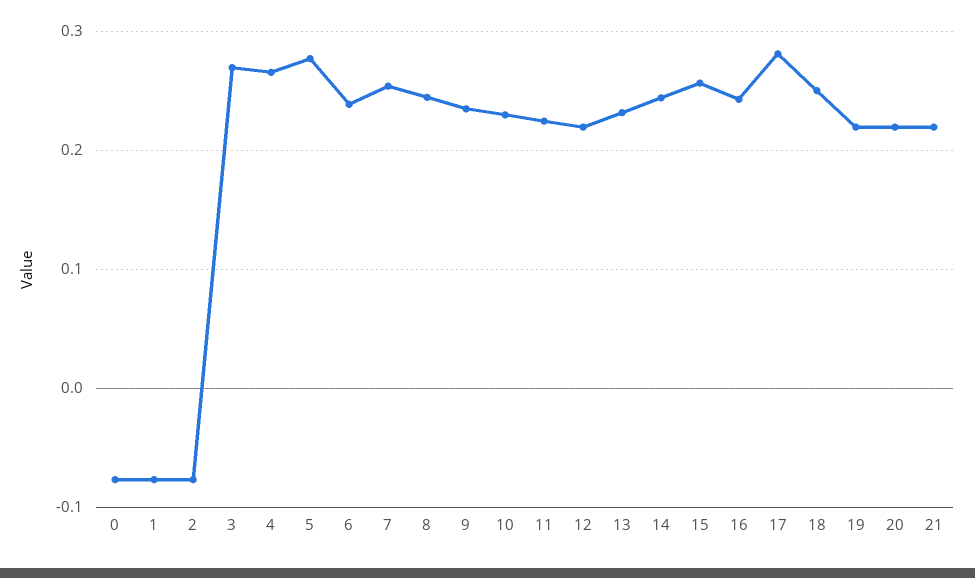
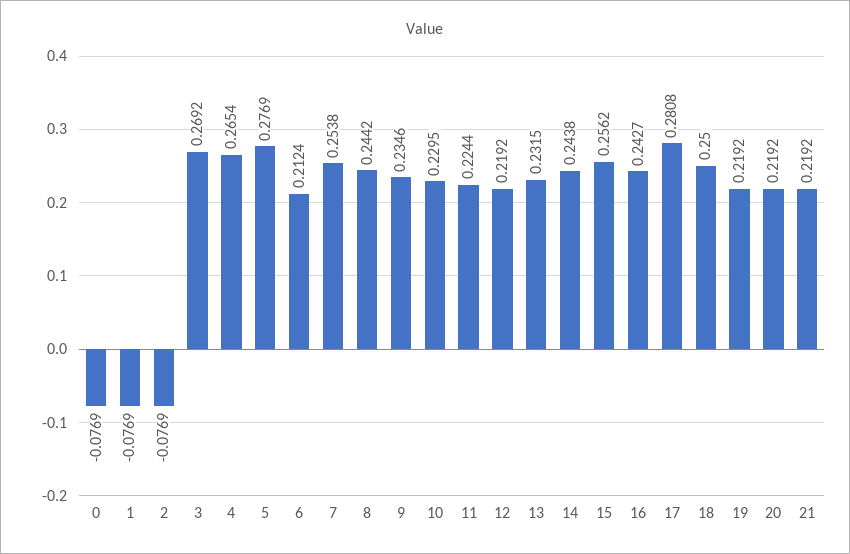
  {
    "0": -0.0769,
    "1": -0.0769,
    "2": -0.0769,
    "3": 0.2692,
    "4": 0.2654,
    "5": 0.2769,
-   "6": 0.24,
+   "6": 0.2124,
    "7": 0.2538,
    "8": 0.2442,
    "9": 0.2346,
    "10": 0.2295,
    "11": 0.2244,
    "12": 0.2192,
    "13": 0.2315,
    "14": 0.2438,
    "15": 0.2562,
    "16": 0.2427,
    "17": 0.2808,
    "18": 0.25,
    "19": 0.2192,
    "20": 0.2192,
    "21": 0.2192
  }

